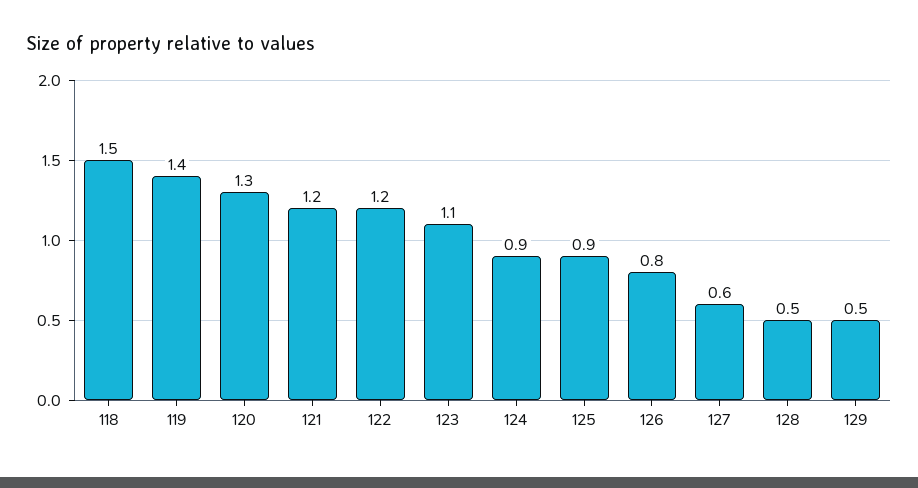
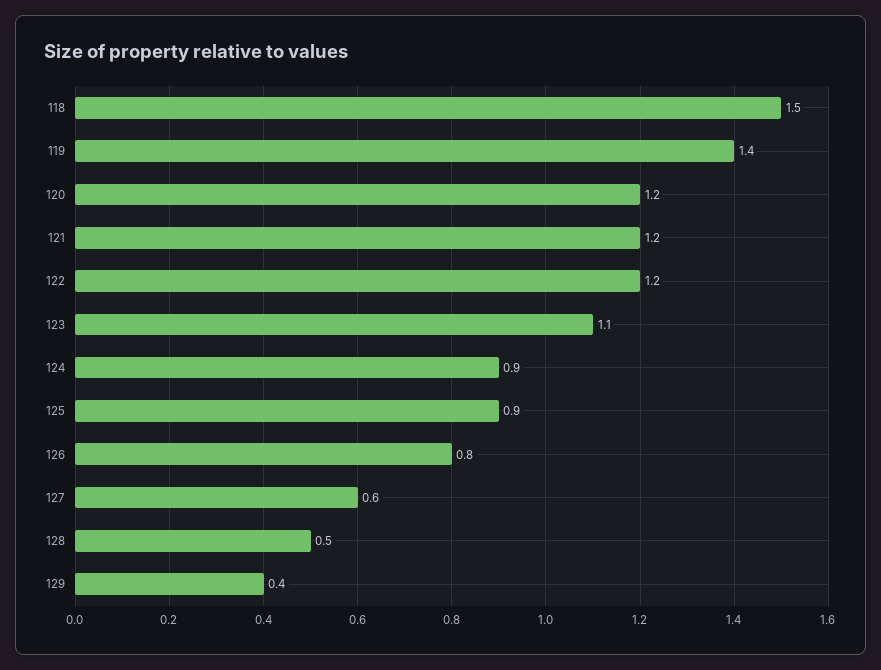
  {
    "118": 1.5,
    "119": 1.4,
-   "120": 1.3,
+   "120": 1.2,
    "121": 1.2,
    "122": 1.2,
    "123": 1.1,
    "124": 0.9,
    "125": 0.9,
    "126": 0.8,
    "127": 0.6,
    "128": 0.5,
-   "129": 0.5
+   "129": 0.4
  }

